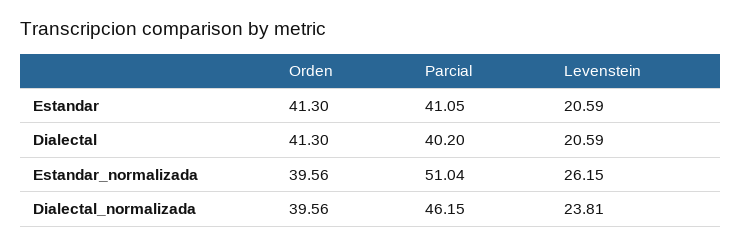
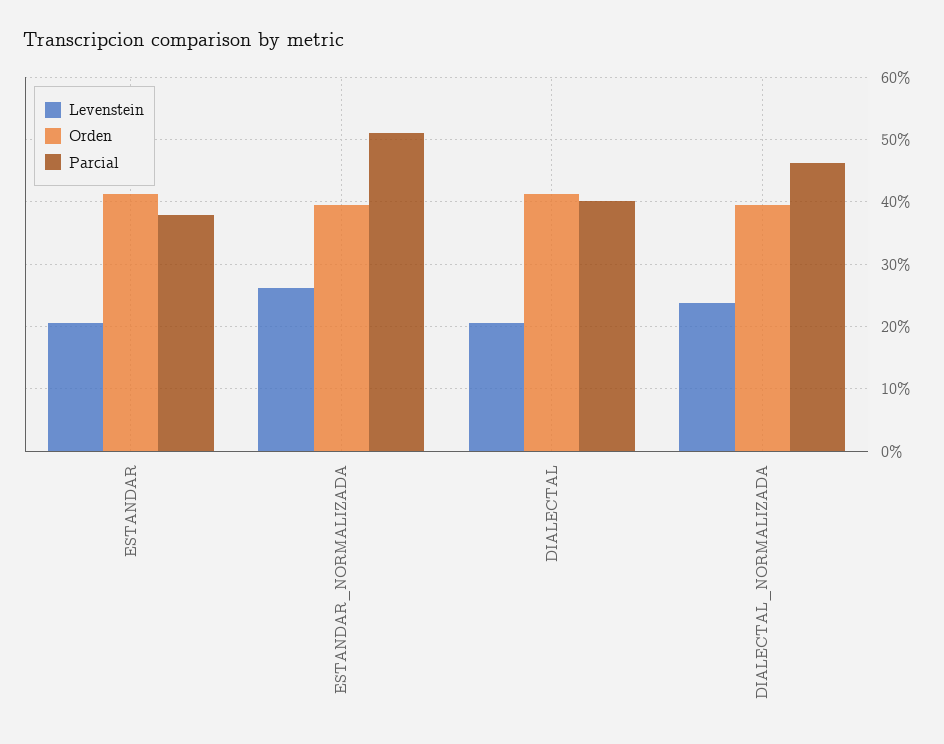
  {
    "Orden": {
      "Estandar": 41.3,
      "Dialectal": 41.3,
      "Estandar_normalizada": 39.56,
      "Dialectal_normalizada": 39.56
    },
    "Parcial": {
-     "Estandar": 41.05,
+     "Estandar": 38,
      "Dialectal": 40.2,
      "Estandar_normalizada": 51.04,
      "Dialectal_normalizada": 46.15
    },
    "Levenstein": {
      "Estandar": 20.59,
      "Dialectal": 20.59,
      "Estandar_normalizada": 26.15,
      "Dialectal_normalizada": 23.81
    }
  }

